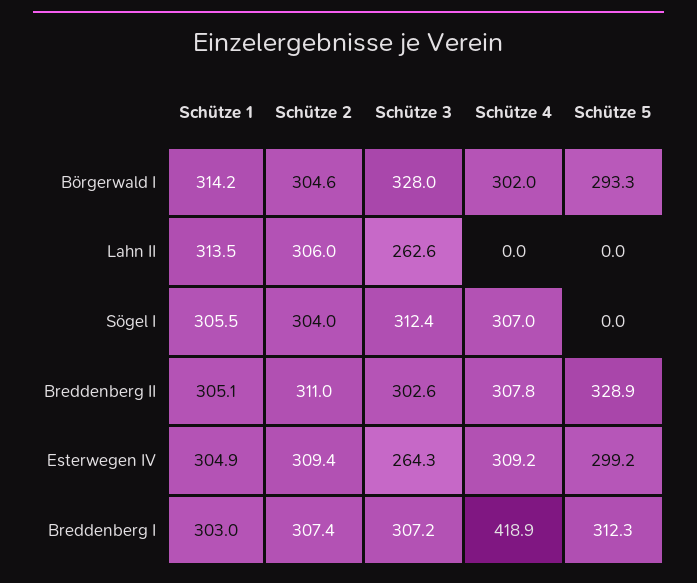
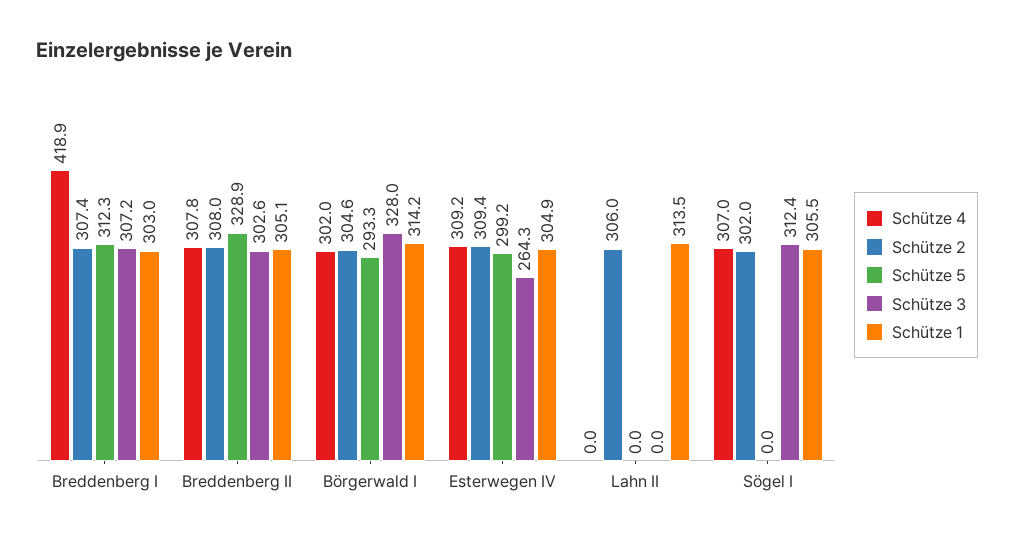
  {
    "Schütze 1": {
      "Börgerwald I": 314.2,
      "Lahn II": 313.5,
      "Sögel I": 305.5,
      "Breddenberg II": 305.1,
      "Esterwegen IV": 304.9,
      "Breddenberg I": 303
    },
    "Schütze 2": {
      "Börgerwald I": 304.6,
      "Lahn II": 306,
-     "Sögel I": 304,
+     "Sögel I": 302,
-     "Breddenberg II": 311,
+     "Breddenberg II": 308,
      "Esterwegen IV": 309.4,
      "Breddenberg I": 307.4
    },
    "Schütze 3": {
      "Börgerwald I": 328,
-     "Lahn II": 262.6,
+     "Lahn II": 0,
      "Sögel I": 312.4,
      "Breddenberg II": 302.6,
      "Esterwegen IV": 264.3,
      "Breddenberg I": 307.2
    },
    "Schütze 4": {
      "Börgerwald I": 302,
      "Lahn II": 0,
      "Sögel I": 307,
      "Breddenberg II": 307.8,
      "Esterwegen IV": 309.2,
      "Breddenberg I": 418.9
    },
    "Schütze 5": {
      "Börgerwald I": 293.3,
      "Lahn II": 0,
      "Sögel I": 0,
      "Breddenberg II": 328.9,
      "Esterwegen IV": 299.2,
      "Breddenberg I": 312.3
    }
  }

